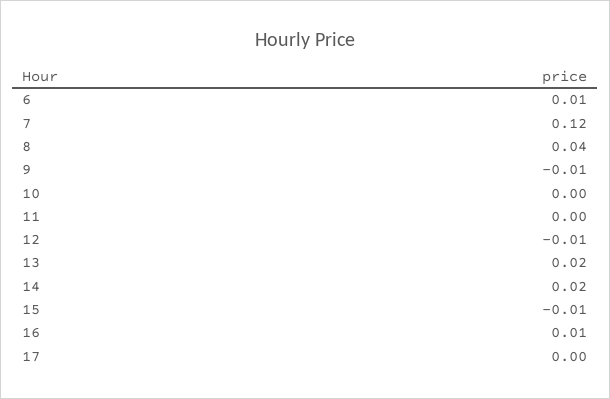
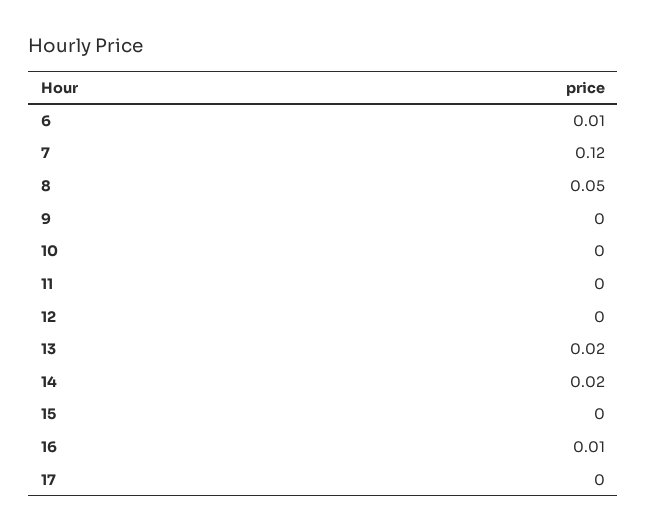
  {
    "6": 0.01,
    "7": 0.12,
-   "8": 0.04,
+   "8": 0.05,
-   "9": -0.01,
+   "9": 0,
    "10": 0,
    "11": 0,
-   "12": -0.01,
+   "12": 0,
    "13": 0.02,
    "14": 0.02,
-   "15": -0.01,
+   "15": 0,
    "16": 0.01,
    "17": 0
  }

